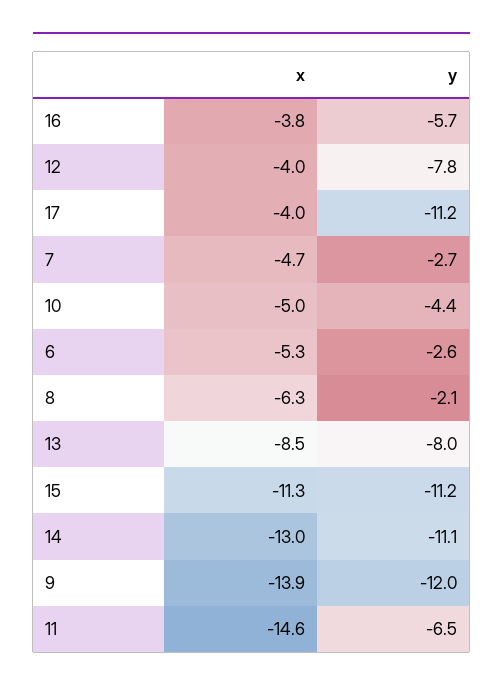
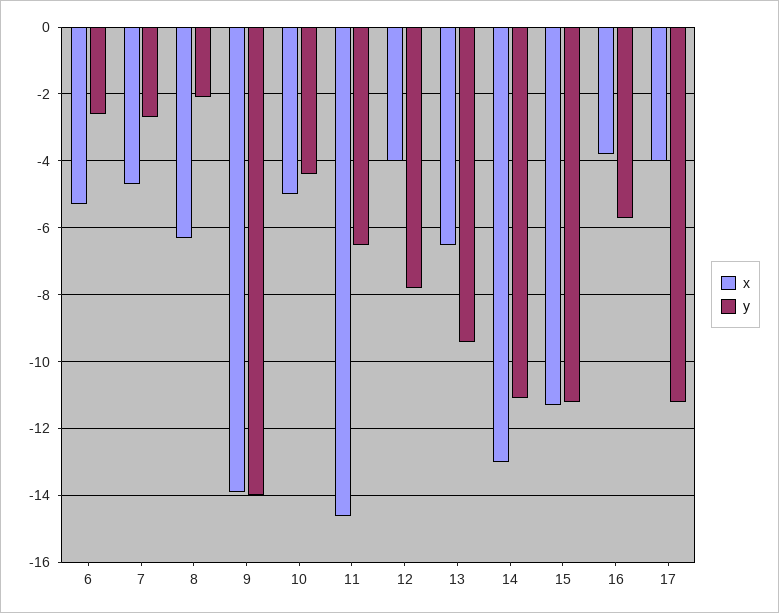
  {
    "x": {
      "16": -3.8,
      "12": -4,
      "17": -4,
      "7": -4.7,
      "10": -5,
      "6": -5.3,
      "8": -6.3,
-     "13": -8.5,
+     "13": -6.5,
      "15": -11.3,
      "14": -13,
      "9": -13.9,
      "11": -14.6
    },
    "y": {
      "16": -5.7,
      "12": -7.8,
      "17": -11.2,
      "7": -2.7,
      "10": -4.4,
      "6": -2.6,
      "8": -2.1,
-     "13": -8,
+     "13": -9.5,
      "15": -11.2,
      "14": -11.1,
-     "9": -12,
+     "9": -14,
      "11": -6.5
    }
  }

